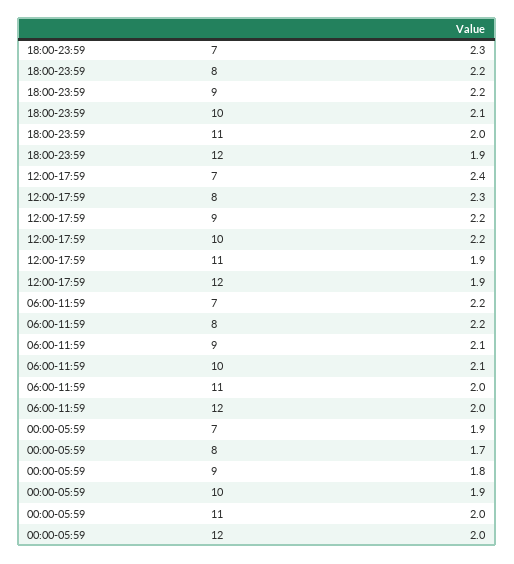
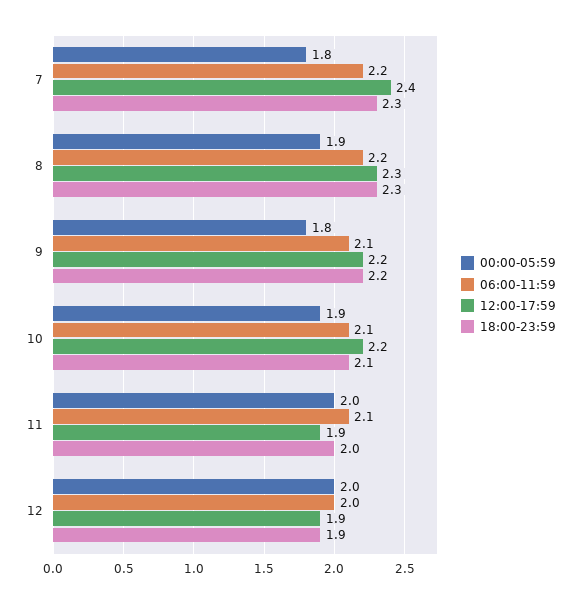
  {
    "18:00-23:59": {
      "7": 2.3,
-     "8": 2.2,
+     "8": 2.3,
      "9": 2.2,
      "10": 2.1,
      "11": 2,
      "12": 1.9
    },
    "12:00-17:59": {
      "7": 2.4,
      "8": 2.3,
      "9": 2.2,
      "10": 2.2,
      "11": 1.9,
      "12": 1.9
    },
    "06:00-11:59": {
      "7": 2.2,
      "8": 2.2,
      "9": 2.1,
      "10": 2.1,
-     "11": 2,
+     "11": 2.1,
      "12": 2
    },
    "00:00-05:59": {
-     "7": 1.9,
+     "7": 1.8,
-     "8": 1.7,
+     "8": 1.9,
      "9": 1.8,
      "10": 1.9,
      "11": 2,
      "12": 2
    }
  }

